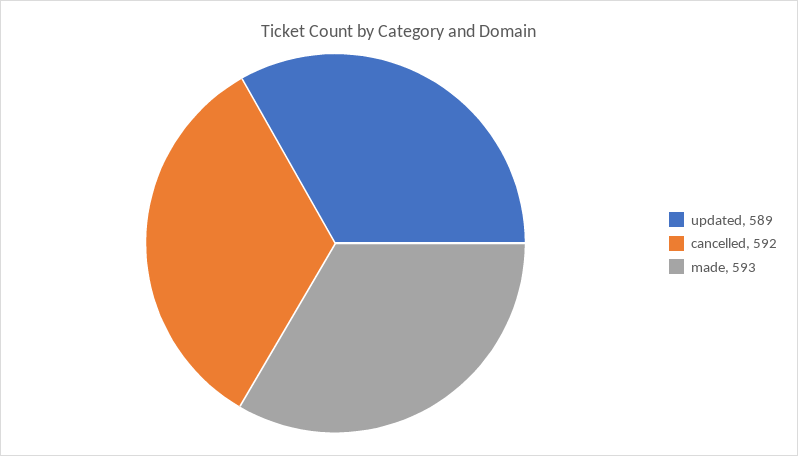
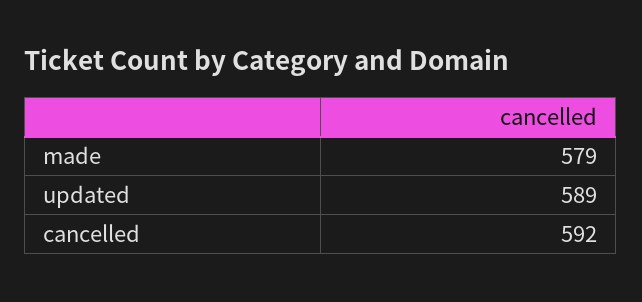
  {
    "updated": 589,
    "cancelled": 592,
-   "made": 593
+   "made": 579
  }

